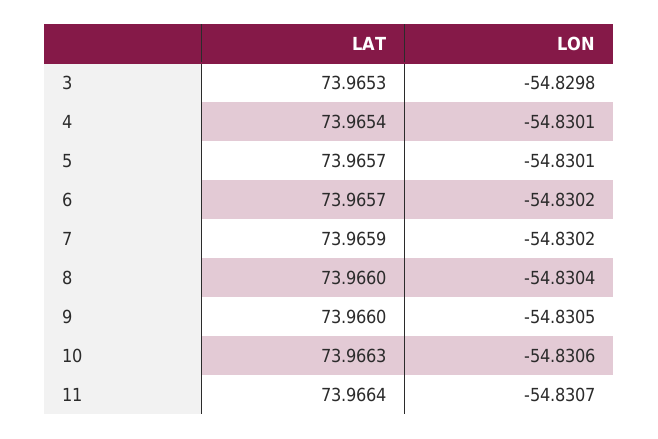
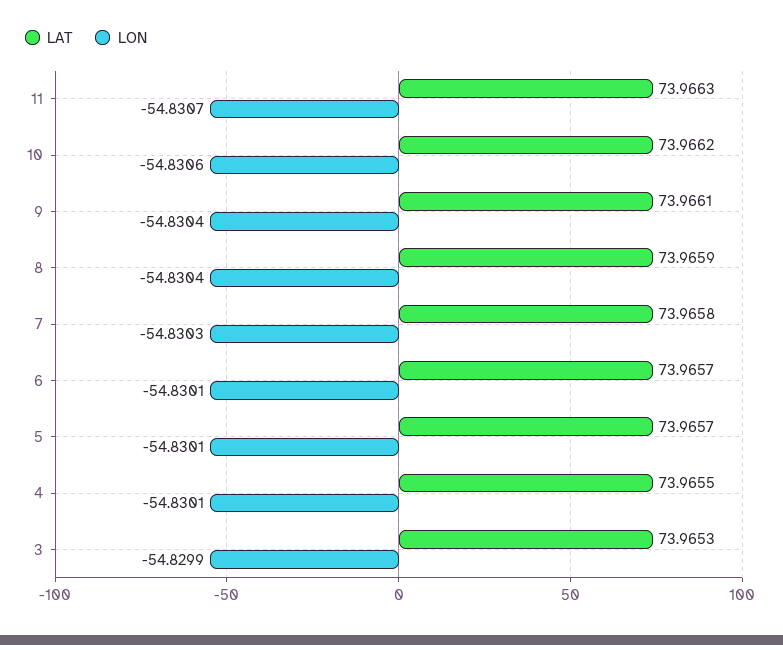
  {
    "LAT": {
      "3": 73.9653,
-     "4": 73.9654,
+     "4": 73.9655,
      "5": 73.9657,
      "6": 73.9657,
-     "7": 73.9659,
+     "7": 73.9658,
-     "8": 73.966,
+     "8": 73.9659,
-     "9": 73.966,
+     "9": 73.9661,
-     "10": 73.9663,
+     "10": 73.9662,
-     "11": 73.9664
+     "11": 73.9663
    },
    "LON": {
-     "3": -54.8298,
+     "3": -54.8299,
      "4": -54.8301,
      "5": -54.8301,
-     "6": -54.8302,
+     "6": -54.8301,
-     "7": -54.8302,
+     "7": -54.8303,
      "8": -54.8304,
-     "9": -54.8305,
+     "9": -54.8304,
      "10": -54.8306,
      "11": -54.8307
    }
  }

